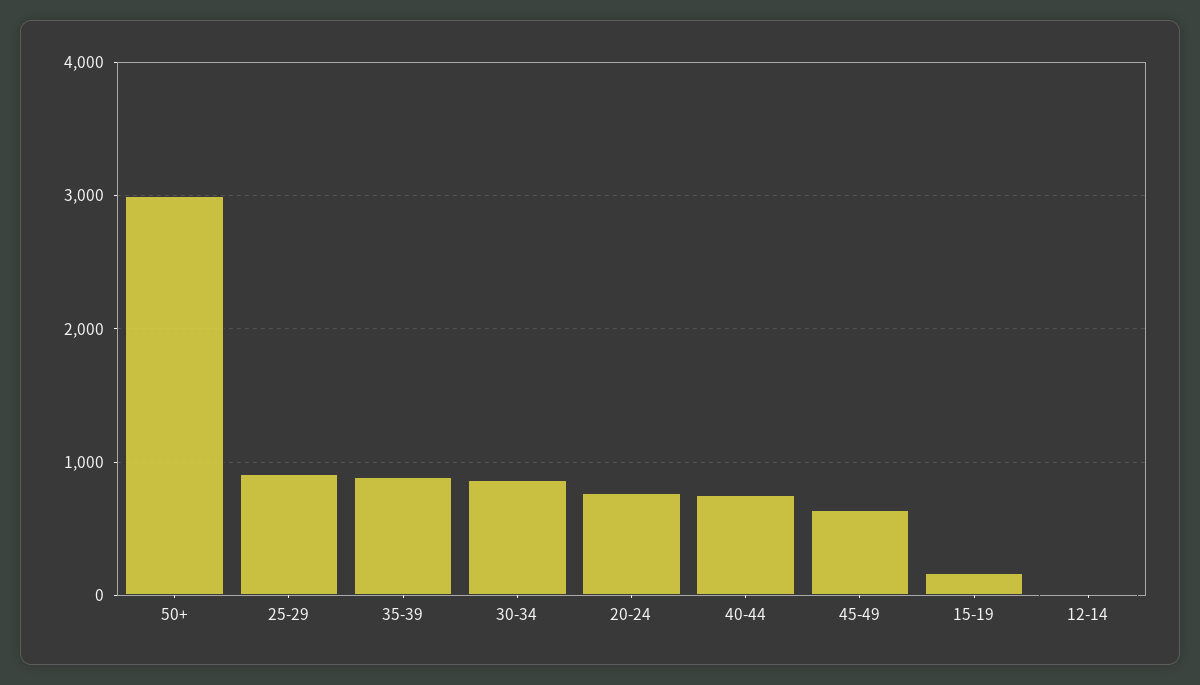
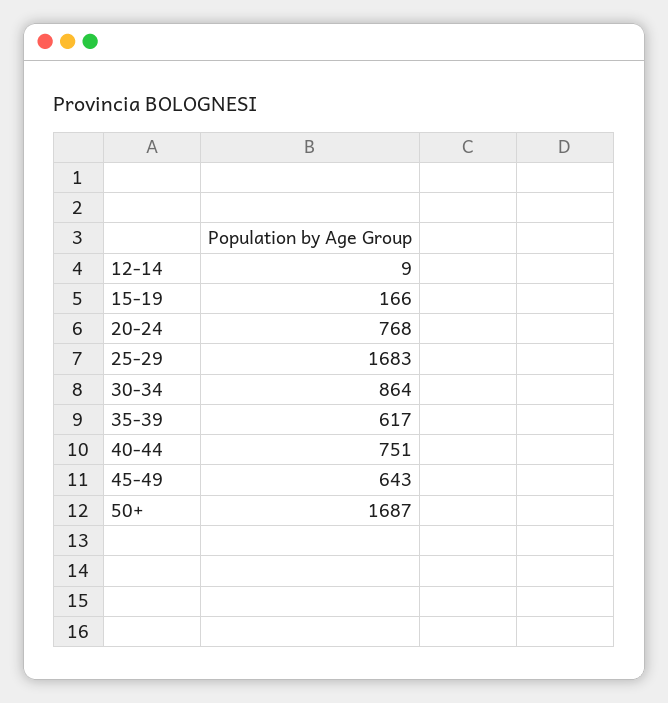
  {
-   "50+": 3000,
+   "50+": 1687,
-   "25-29": 900,
+   "25-29": 1683,
-   "35-39": 900,
+   "35-39": 617,
    "30-34": 864,
    "20-24": 768,
    "40-44": 751,
    "45-49": 643,
    "15-19": 166,
    "12-14": 9
  }

